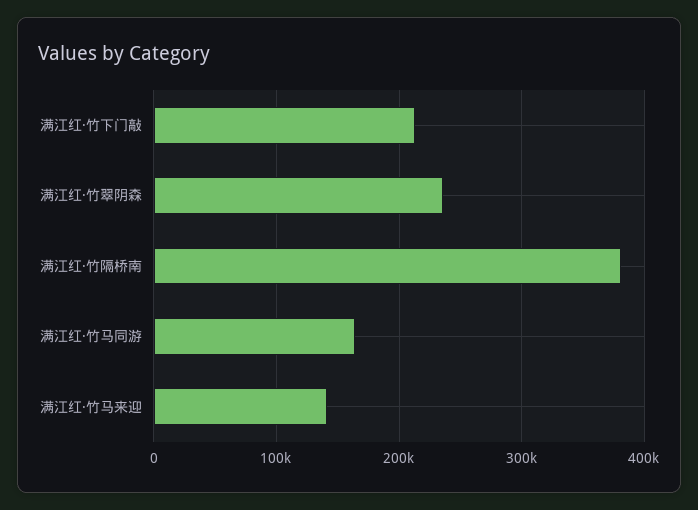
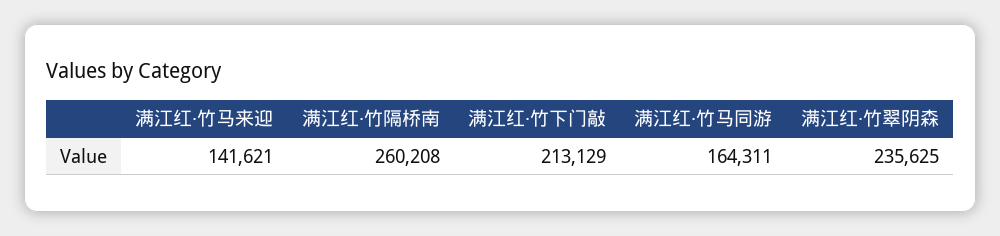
  {
    "满江红·竹下门敲": 213129,
    "满江红·竹翠阴森": 235625,
-   "满江红·竹隔桥南": 380000,
+   "满江红·竹隔桥南": 260208,
    "满江红·竹马同游": 164311,
    "满江红·竹马来迎": 141621
  }

